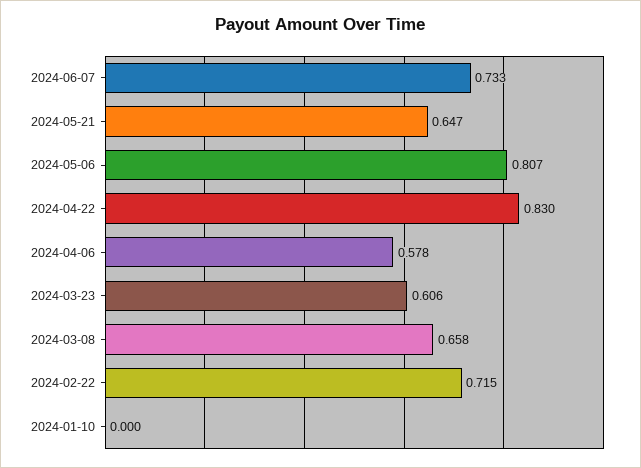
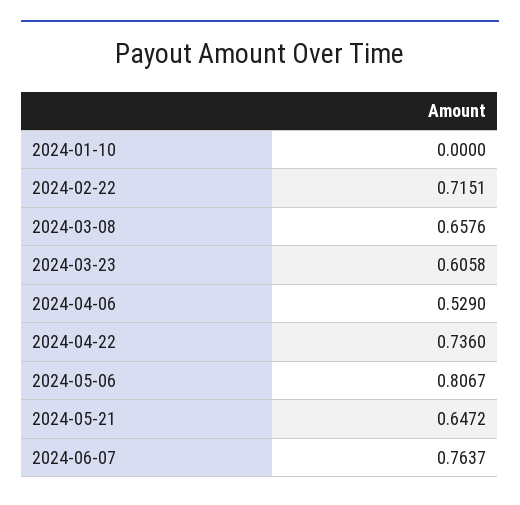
  {
-   "2024-06-07": 0.733,
+   "2024-06-07": 0.7637,
    "2024-05-21": 0.6472,
    "2024-05-06": 0.8067,
-   "2024-04-22": 0.83,
+   "2024-04-22": 0.736,
-   "2024-04-06": 0.578,
+   "2024-04-06": 0.529,
    "2024-03-23": 0.6058,
    "2024-03-08": 0.6576,
    "2024-02-22": 0.7151,
    "2024-01-10": 0
  }

